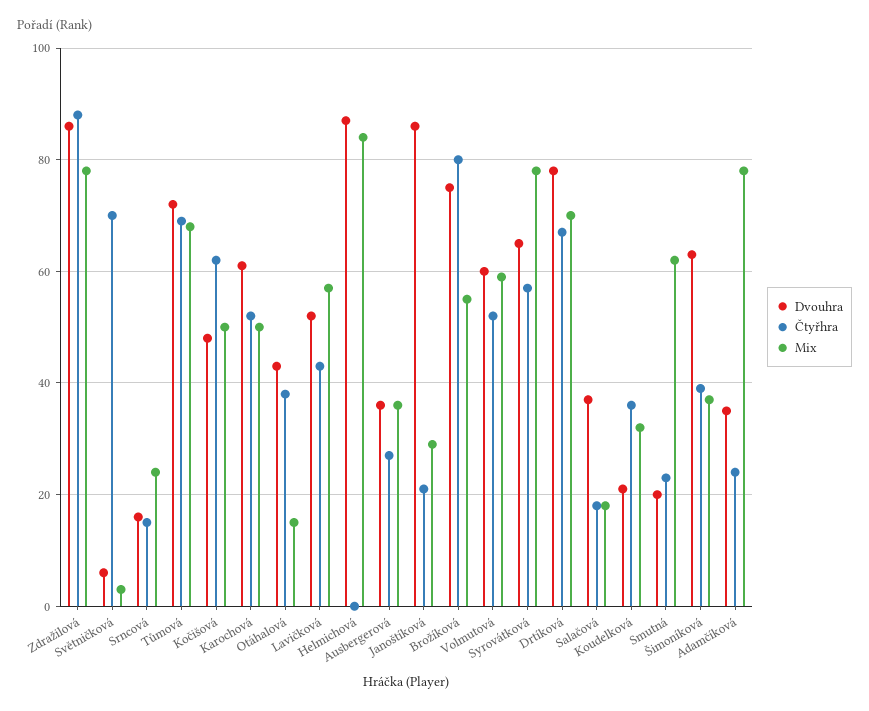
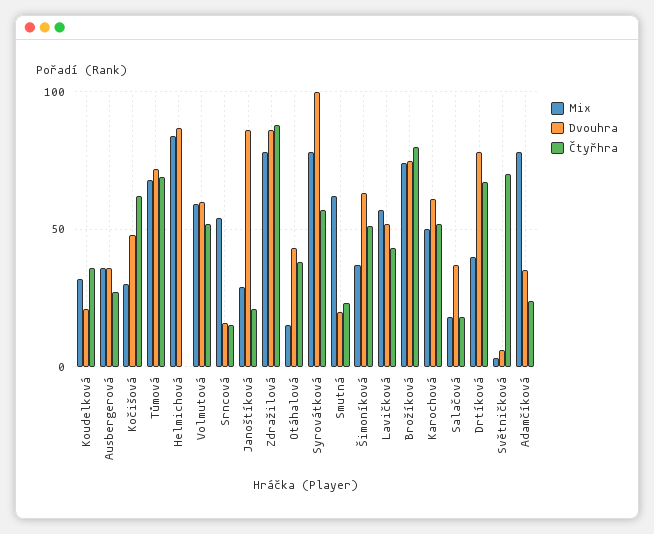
  {
    "Dvouhra": {
      "Zdražilová": 85,
      "Světničková": 5,
      "Srncová": 15,
      "Tůmová": 70,
      "Kočišová": 50,
      "Karochová": 60,
      "Otáhalová": 45,
      "Lavičková": 50,
      "Helmichová": 85,
      "Ausbergerová": 35,
      "Janoštíková": 85,
      "Brožíková": 75,
      "Volmutová": 60,
-     "Syrovátková": 65,
+     "Syrovátková": 100,
      "Drtíková": 80,
      "Salačová": 35,
      "Koudelková": 20,
      "Smutná": 20,
      "Šimoníková": 65,
      "Adamčíková": 35
    },
    "Čtyřhra": {
      "Zdražilová": 90,
      "Světničková": 70,
      "Srncová": 15,
      "Tůmová": 70,
      "Kočišová": 60,
      "Karochová": 50,
      "Otáhalová": 40,
      "Lavičková": 45,
      "Helmichová": 0,
      "Ausbergerová": 25,
      "Janoštíková": 20,
      "Brožíková": 80,
      "Volmutová": 50,
      "Syrovátková": 55,
      "Drtíková": 65,
      "Salačová": 20,
      "Koudelková": 35,
      "Smutná": 25,
-     "Šimoníková": 40,
+     "Šimoníková": 50,
      "Adamčíková": 25
    },
    "Mix": {
      "Zdražilová": 80,
      "Světničková": 5,
-     "Srncová": 25,
+     "Srncová": 55,
      "Tůmová": 70,
-     "Kočišová": 50,
+     "Kočišová": 30,
      "Karochová": 50,
      "Otáhalová": 15,
      "Lavičková": 55,
      "Helmichová": 85,
      "Ausbergerová": 35,
      "Janoštíková": 30,
-     "Brožíková": 55,
+     "Brožíková": 75,
      "Volmutová": 60,
      "Syrovátková": 80,
-     "Drtíková": 70,
+     "Drtíková": 40,
      "Salačová": 20,
      "Koudelková": 30,
      "Smutná": 60,
      "Šimoníková": 35,
      "Adamčíková": 80
    }
  }

